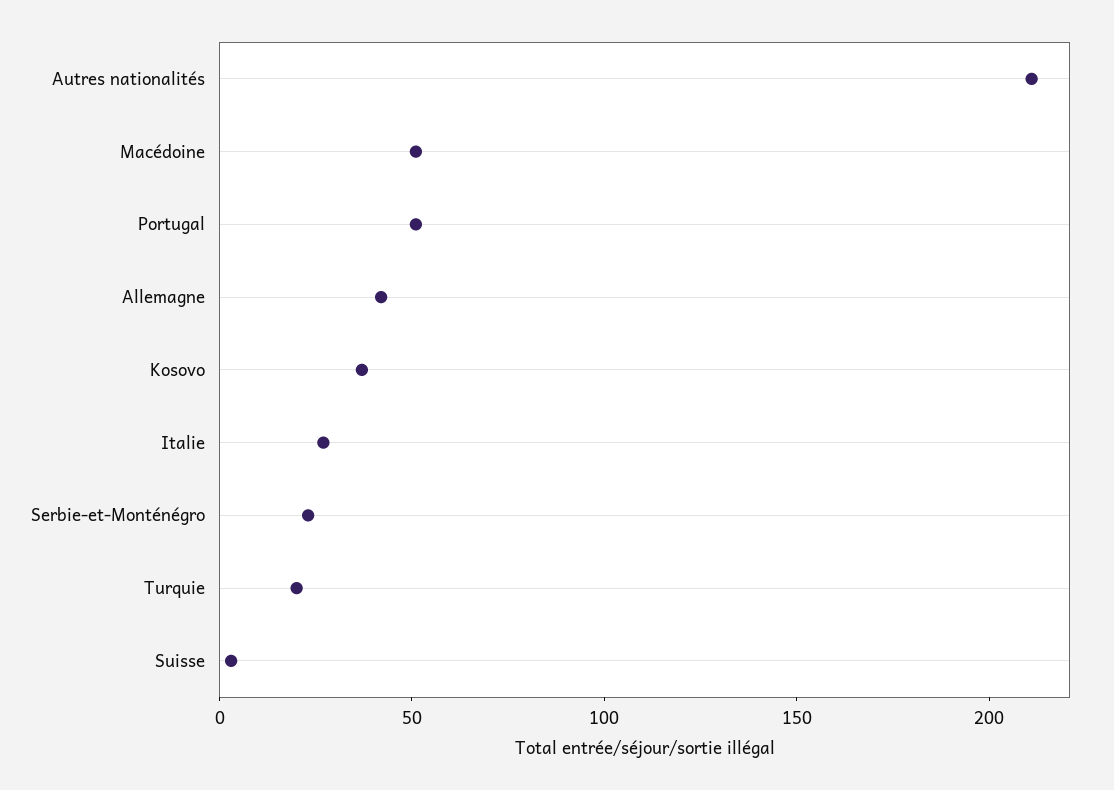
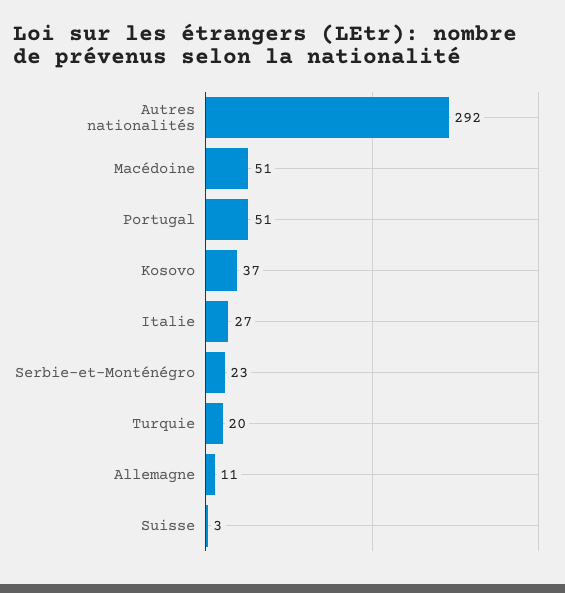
  {
-   "Autres nationalités": 210,
+   "Autres nationalités": 292,
    "Macédoine": 51,
    "Portugal": 51,
-   "Allemagne": 40,
+   "Allemagne": 11,
    "Kosovo": 37,
    "Italie": 27,
    "Serbie-et-Monténégro": 23,
    "Turquie": 20,
    "Suisse": 3
  }

